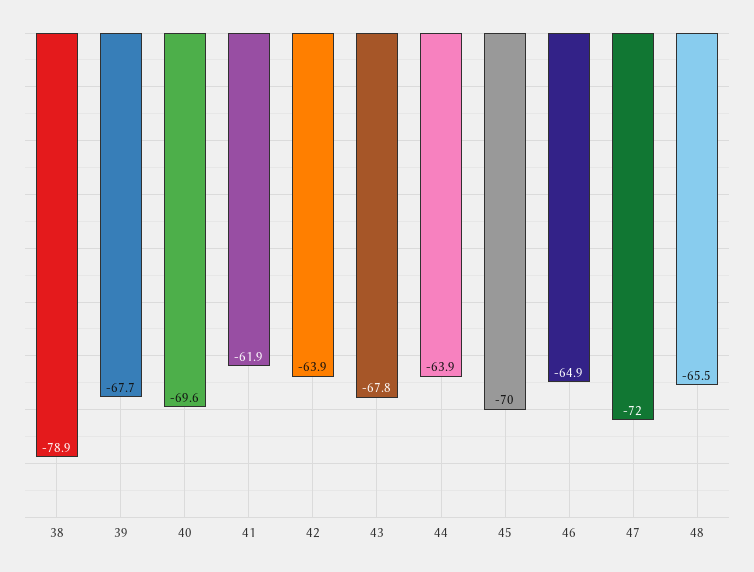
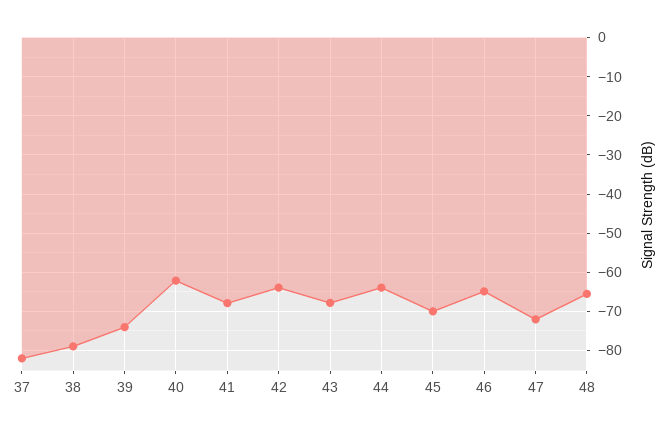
  {
    "38": -78.9,
-   "39": -67.7,
+   "39": -74,
-   "40": -69.6,
+   "40": -62,
-   "41": -61.9,
+   "41": -68,
    "42": -63.9,
    "43": -67.8,
    "44": -63.9,
    "45": -70,
    "46": -64.9,
    "47": -72,
-   "48": -65.5
+   "48": -65.5,
+   "37": -82
  }

